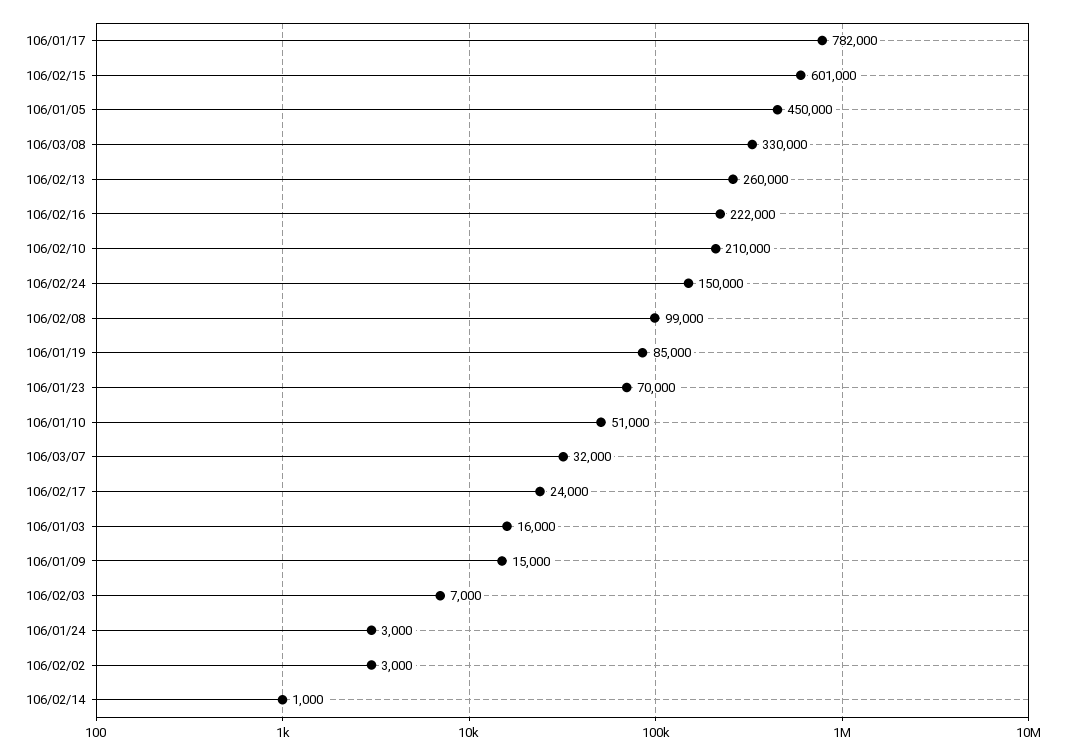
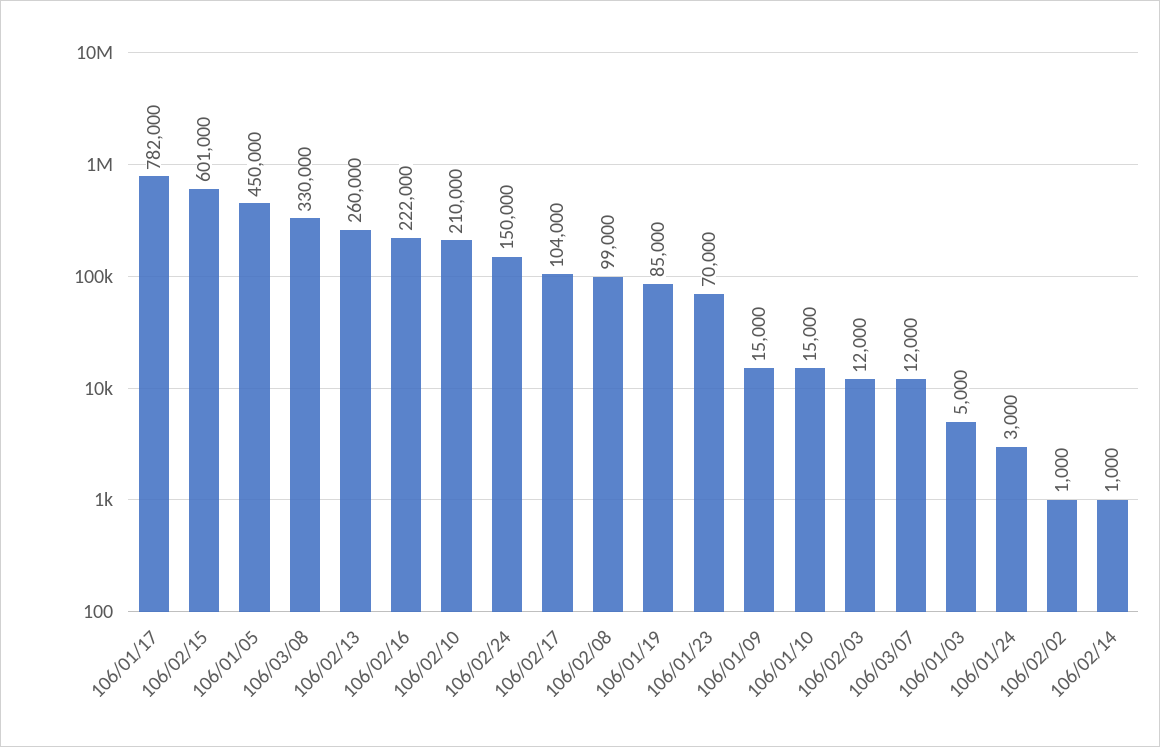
  {
    "106/01/17": 782000,
    "106/02/15": 601000,
    "106/01/05": 450000,
    "106/03/08": 330000,
    "106/02/13": 260000,
    "106/02/16": 222000,
    "106/02/10": 210000,
    "106/02/24": 150000,
    "106/02/08": 99000,
    "106/01/19": 85000,
    "106/01/23": 70000,
-   "106/01/10": 51000,
+   "106/01/10": 15000,
-   "106/03/07": 32000,
+   "106/03/07": 12000,
-   "106/02/17": 24000,
+   "106/02/17": 104000,
-   "106/01/03": 16000,
+   "106/01/03": 5000,
    "106/01/09": 15000,
-   "106/02/03": 7000,
+   "106/02/03": 12000,
    "106/01/24": 3000,
-   "106/02/02": 3000,
+   "106/02/02": 1000,
    "106/02/14": 1000
  }

